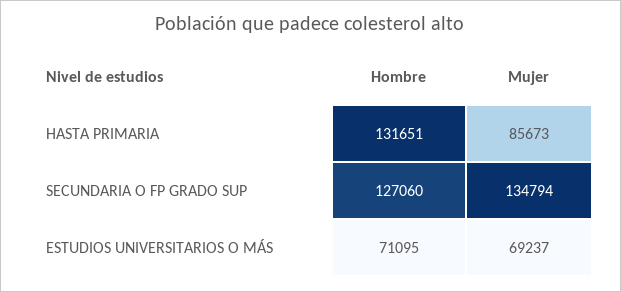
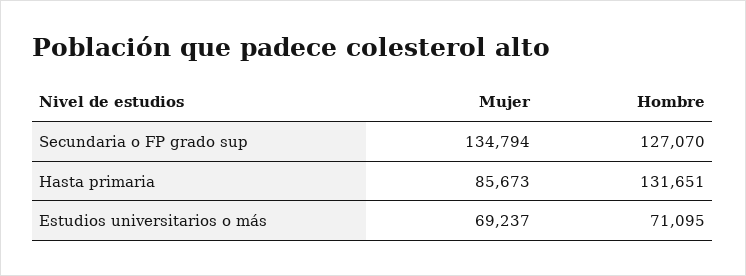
  {
    "Hombre": {
      "HASTA PRIMARIA": 131651,
-     "SECUNDARIA O FP GRADO SUP": 127060,
+     "SECUNDARIA O FP GRADO SUP": 127070,
      "ESTUDIOS UNIVERSITARIOS O MÁS": 71095
    },
    "Mujer": {
      "HASTA PRIMARIA": 85673,
      "SECUNDARIA O FP GRADO SUP": 134794,
      "ESTUDIOS UNIVERSITARIOS O MÁS": 69237
    }
  }

